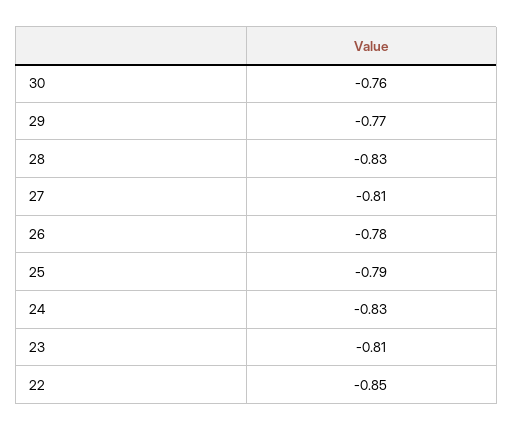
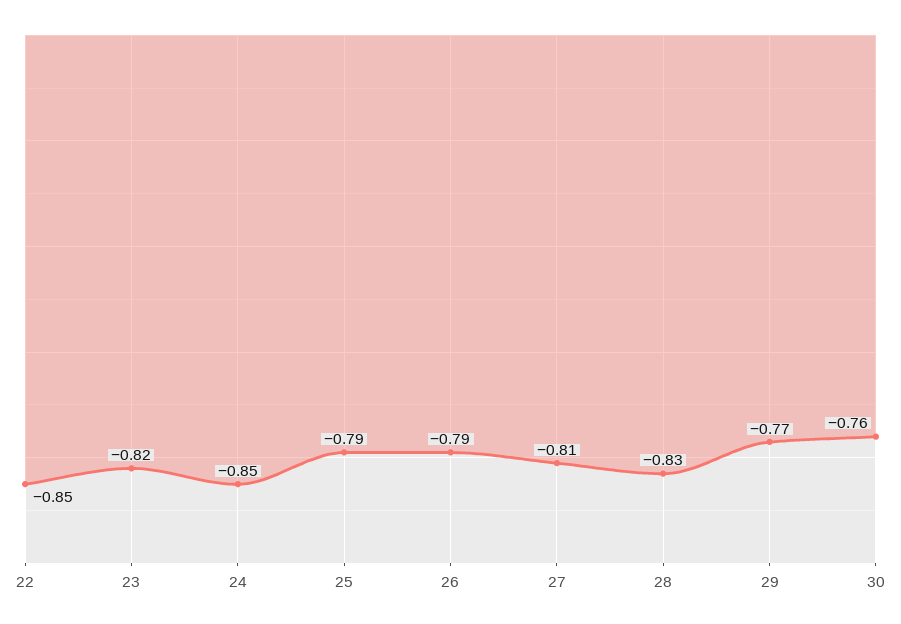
  {
    "30": -0.76,
    "29": -0.77,
    "28": -0.83,
    "27": -0.81,
-   "26": -0.78,
+   "26": -0.79,
    "25": -0.79,
-   "24": -0.83,
+   "24": -0.85,
-   "23": -0.81,
+   "23": -0.82,
    "22": -0.85
  }

